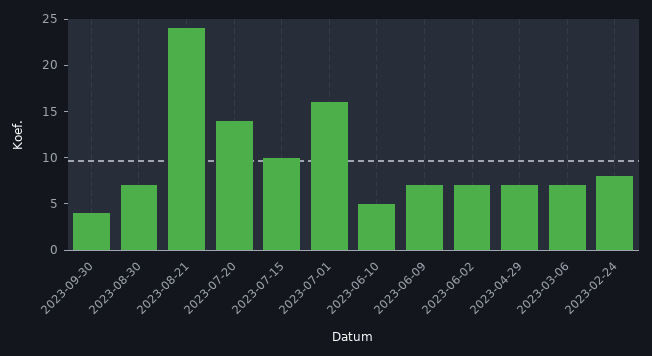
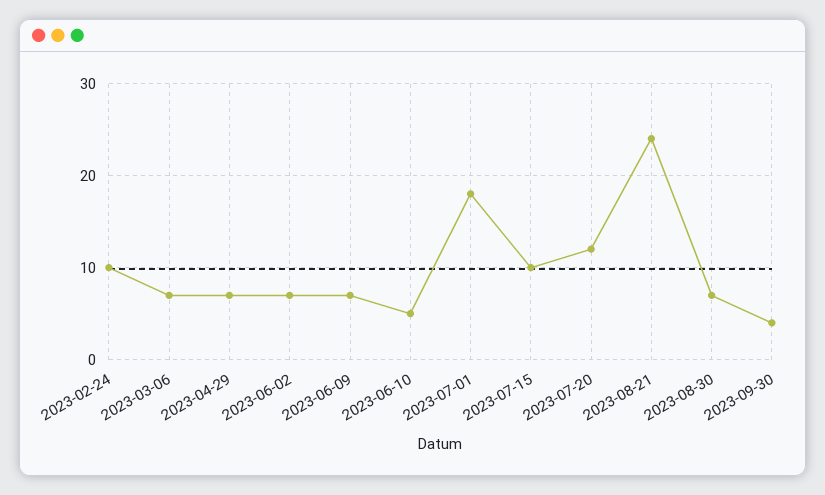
  {
    "2023-09-30": 4,
    "2023-08-30": 7,
    "2023-08-21": 24,
-   "2023-07-20": 14,
+   "2023-07-20": 12,
    "2023-07-15": 10,
-   "2023-07-01": 16,
+   "2023-07-01": 18,
    "2023-06-10": 5,
    "2023-06-09": 7,
    "2023-06-02": 7,
    "2023-04-29": 7,
    "2023-03-06": 7,
-   "2023-02-24": 8
+   "2023-02-24": 10
  }

